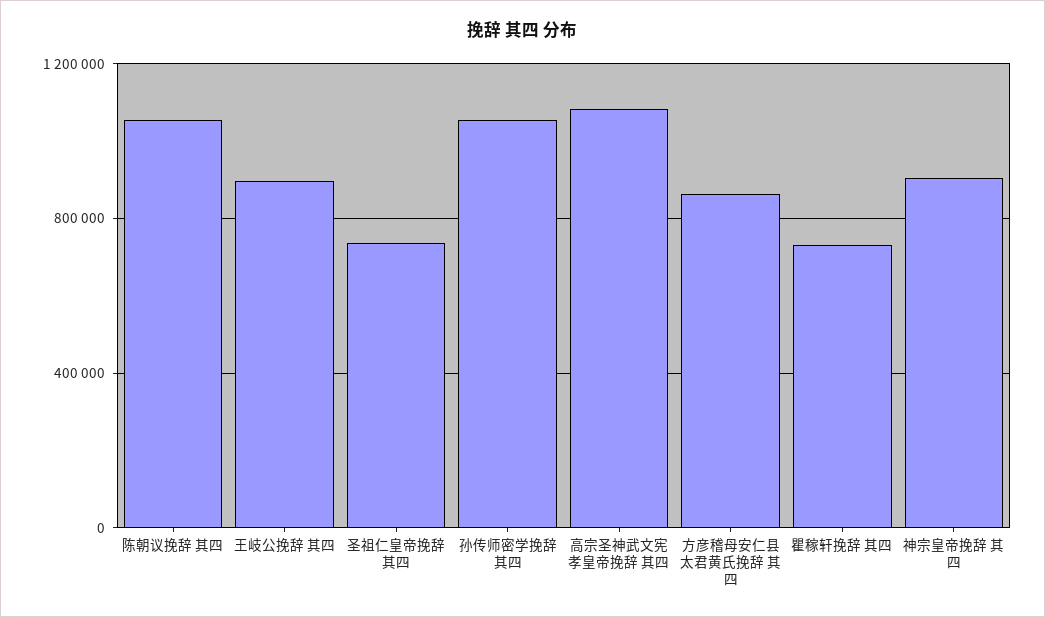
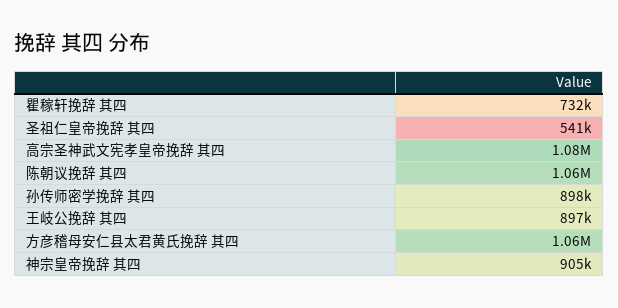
  {
    "陈朝议挽辞 其四": 1060000,
    "王岐公挽辞 其四": 897000,
-   "圣祖仁皇帝挽辞 其四": 750000,
+   "圣祖仁皇帝挽辞 其四": 541000,
-   "孙传师密学挽辞 其四": 1050000,
+   "孙传师密学挽辞 其四": 898000,
    "高宗圣神武文宪孝皇帝挽辞 其四": 1080000,
-   "方彦稽母安仁县太君黄氏挽辞 其四": 850000,
+   "方彦稽母安仁县太君黄氏挽辞 其四": 1060000,
    "瞿稼轩挽辞 其四": 732000,
    "神宗皇帝挽辞 其四": 905000
  }

